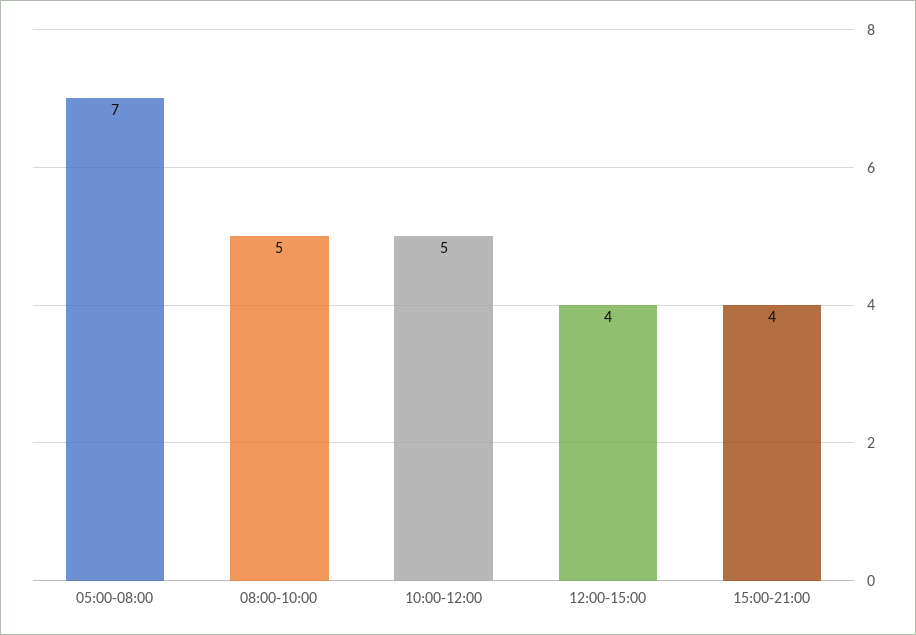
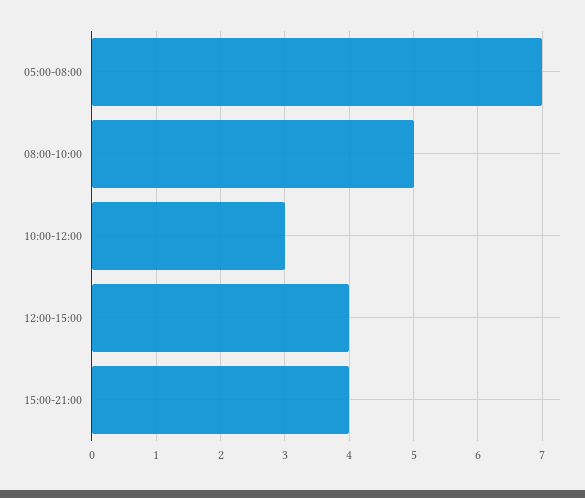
  {
    "05:00-08:00": 7,
    "08:00-10:00": 5,
-   "10:00-12:00": 5,
+   "10:00-12:00": 3,
    "12:00-15:00": 4,
    "15:00-21:00": 4
  }

